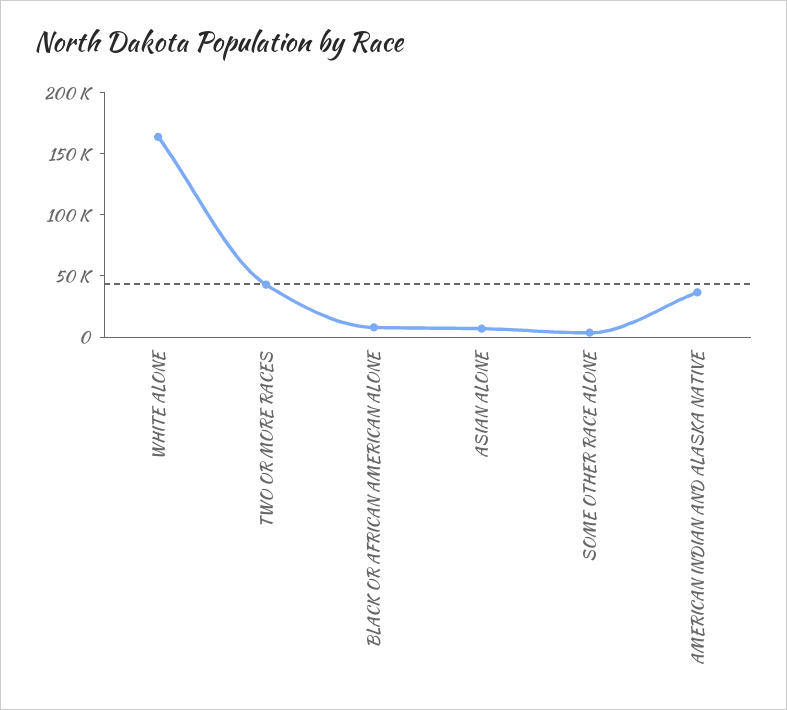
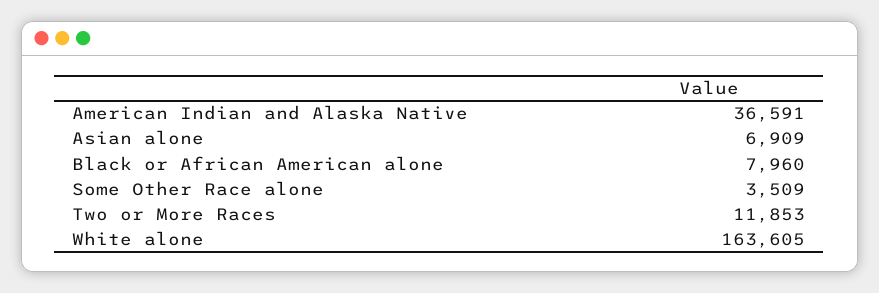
  {
    "WHITE ALONE": 163605,
-   "TWO OR MORE RACES": 40000,
+   "TWO OR MORE RACES": 11853,
    "BLACK OR AFRICAN AMERICAN ALONE": 7960,
    "ASIAN ALONE": 6909,
    "SOME OTHER RACE ALONE": 3509,
    "AMERICAN INDIAN AND ALASKA NATIVE": 36591
  }

